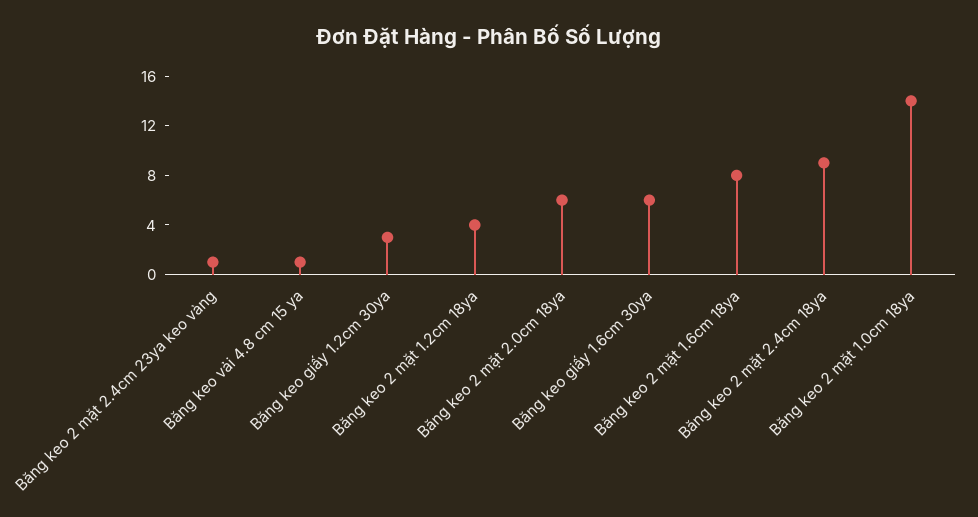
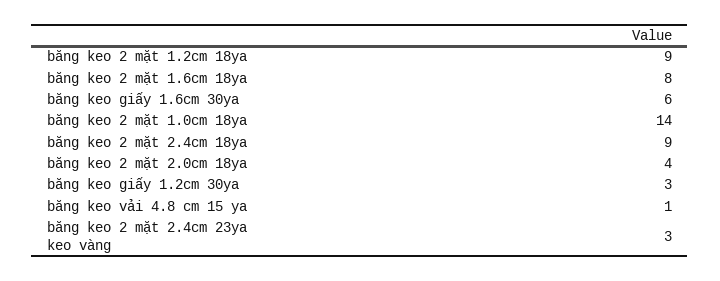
  {
-   "Băng keo 2 mặt 2.4cm 23ya keo vàng": 1,
+   "Băng keo 2 mặt 2.4cm 23ya keo vàng": 3,
    "Băng keo vải 4.8 cm 15 ya": 1,
    "Băng keo giấy 1.2cm 30ya": 3,
-   "Băng keo 2 mặt 1.2cm 18ya": 4,
+   "Băng keo 2 mặt 1.2cm 18ya": 9,
-   "Băng keo 2 mặt 2.0cm 18ya": 6,
+   "Băng keo 2 mặt 2.0cm 18ya": 4,
    "Băng keo giấy 1.6cm 30ya": 6,
    "Băng keo 2 mặt 1.6cm 18ya": 8,
    "Băng keo 2 mặt 2.4cm 18ya": 9,
    "Băng keo 2 mặt 1.0cm 18ya": 14
  }

